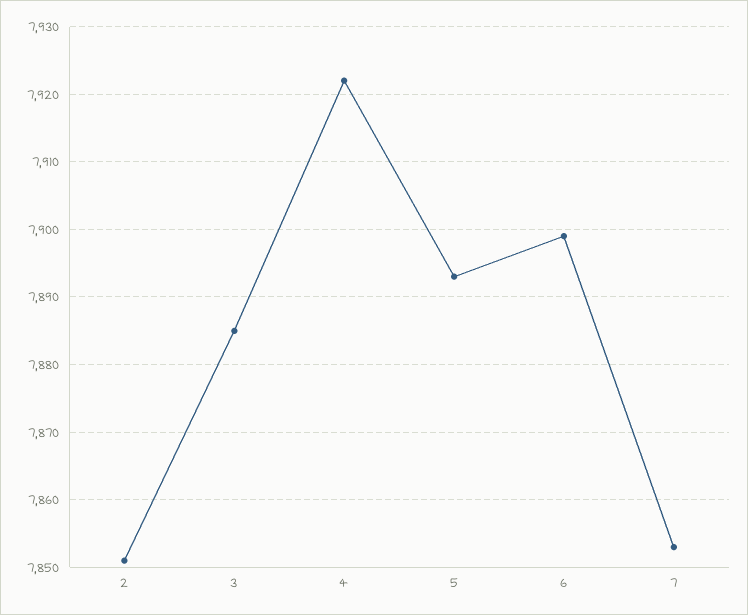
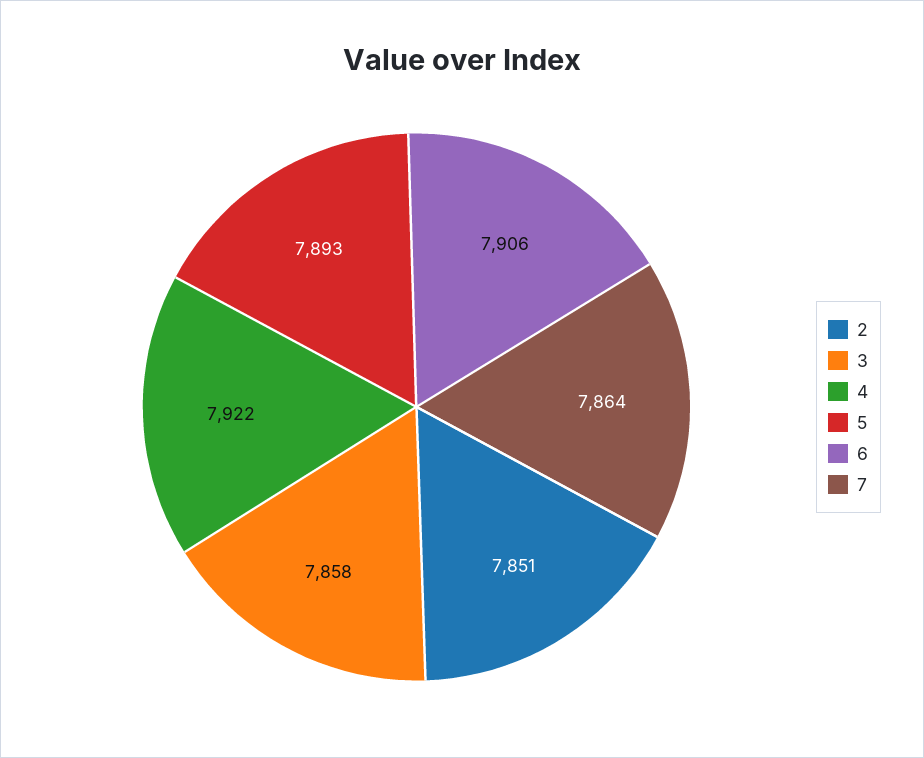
  {
    "2": 7851,
-   "3": 7885,
+   "3": 7858,
    "4": 7922,
    "5": 7893,
-   "6": 7899,
+   "6": 7906,
-   "7": 7853
+   "7": 7864
  }

